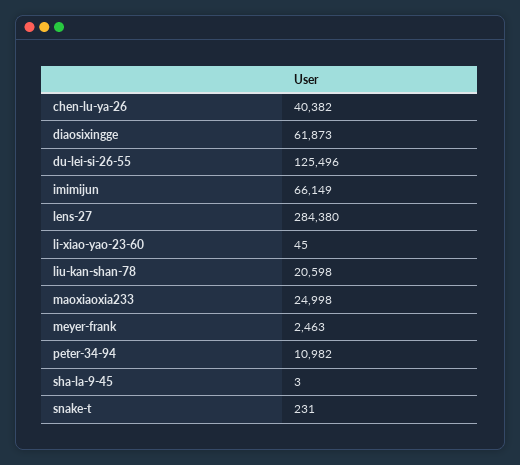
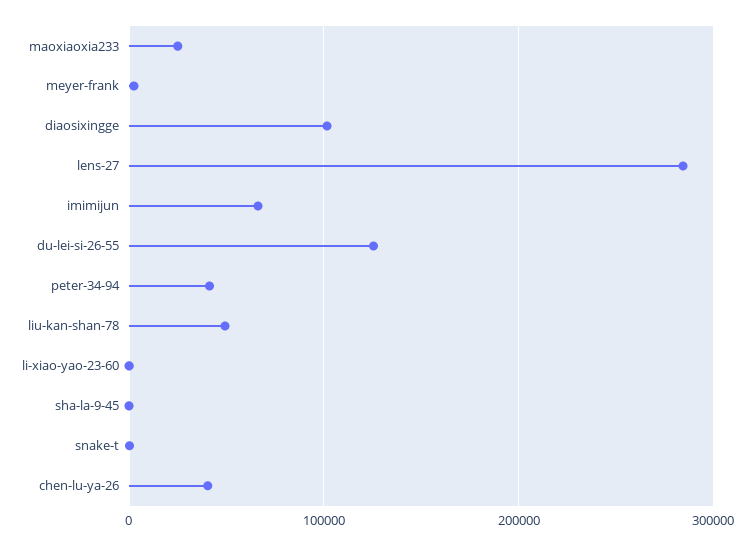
  {
    "chen-lu-ya-26": 40382,
-   "diaosixingge": 61873,
+   "diaosixingge": 100000,
    "du-lei-si-26-55": 125496,
    "imimijun": 66149,
    "lens-27": 284380,
    "li-xiao-yao-23-60": 45,
-   "liu-kan-shan-78": 20598,
+   "liu-kan-shan-78": 50000,
    "maoxiaoxia233": 24998,
    "meyer-frank": 2463,
-   "peter-34-94": 10982,
+   "peter-34-94": 40000,
    "sha-la-9-45": 3,
    "snake-t": 231
  }

